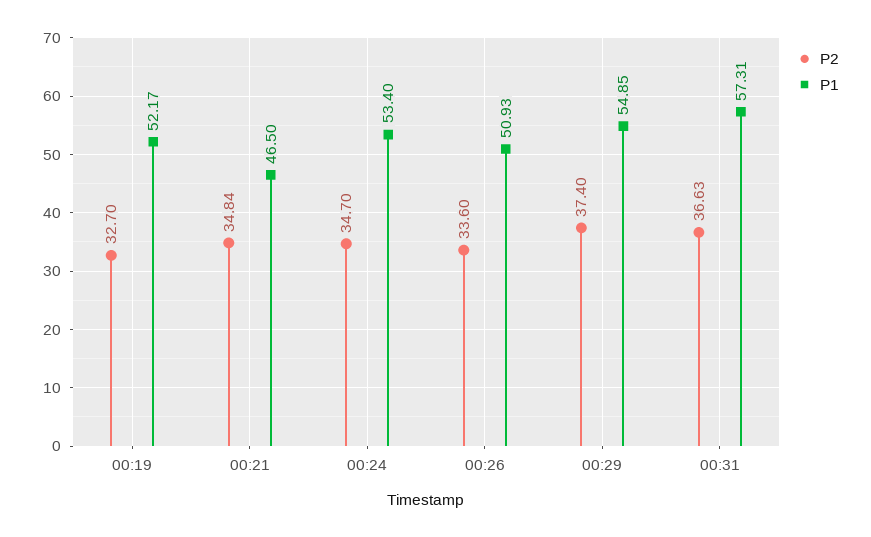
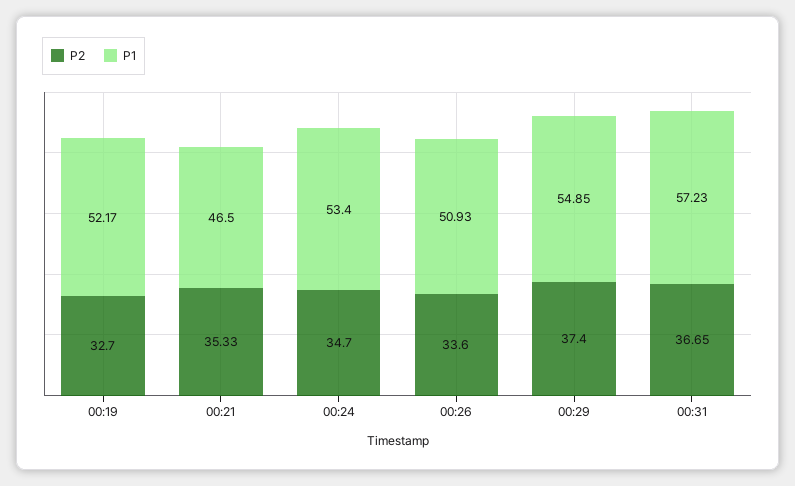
  {
    "P2": {
      "00:19": 32.7,
-     "00:21": 34.84,
+     "00:21": 35.33,
      "00:24": 34.7,
      "00:26": 33.6,
      "00:29": 37.4,
-     "00:31": 36.63
+     "00:31": 36.65
    },
    "P1": {
      "00:19": 52.17,
      "00:21": 46.5,
      "00:24": 53.4,
      "00:26": 50.93,
      "00:29": 54.85,
-     "00:31": 57.31
+     "00:31": 57.23
    }
  }

